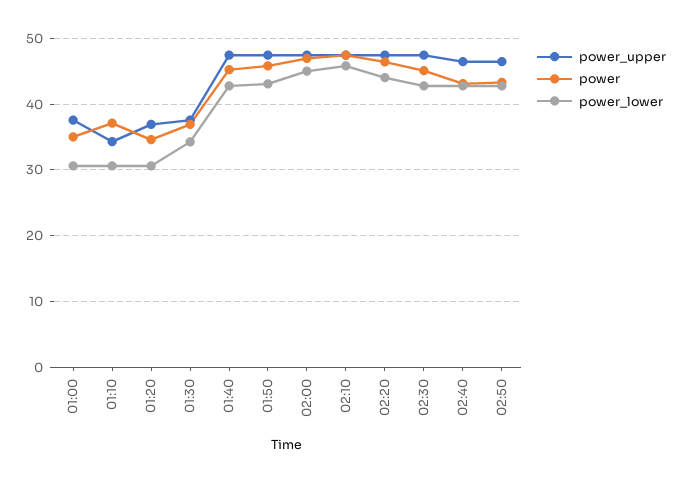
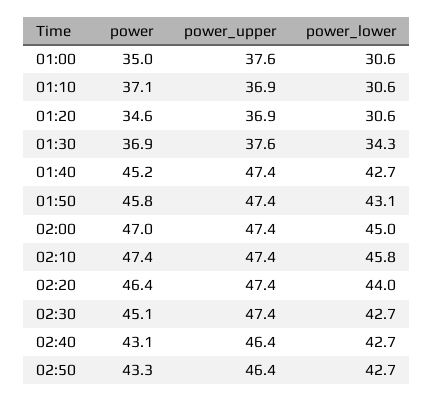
  {
    "power_upper": {
      "01:00": 37.6,
-     "01:10": 34,
+     "01:10": 36.9,
      "01:20": 36.9,
      "01:30": 37.6,
      "01:40": 47.4,
      "01:50": 47.4,
      "02:00": 47.4,
      "02:10": 47.4,
      "02:20": 47.4,
      "02:30": 47.4,
      "02:40": 46.4,
      "02:50": 46.4
    },
    "power": {
      "01:00": 35,
      "01:10": 37.1,
      "01:20": 34.6,
      "01:30": 36.9,
      "01:40": 45.2,
      "01:50": 45.8,
      "02:00": 47,
      "02:10": 47.4,
      "02:20": 46.4,
      "02:30": 45.1,
      "02:40": 43.1,
      "02:50": 43.3
    },
    "power_lower": {
      "01:00": 30.6,
      "01:10": 30.6,
      "01:20": 30.6,
      "01:30": 34.3,
      "01:40": 42.7,
      "01:50": 43.1,
      "02:00": 45,
      "02:10": 45.8,
      "02:20": 44,
      "02:30": 42.7,
      "02:40": 42.7,
      "02:50": 42.7
    }
  }

